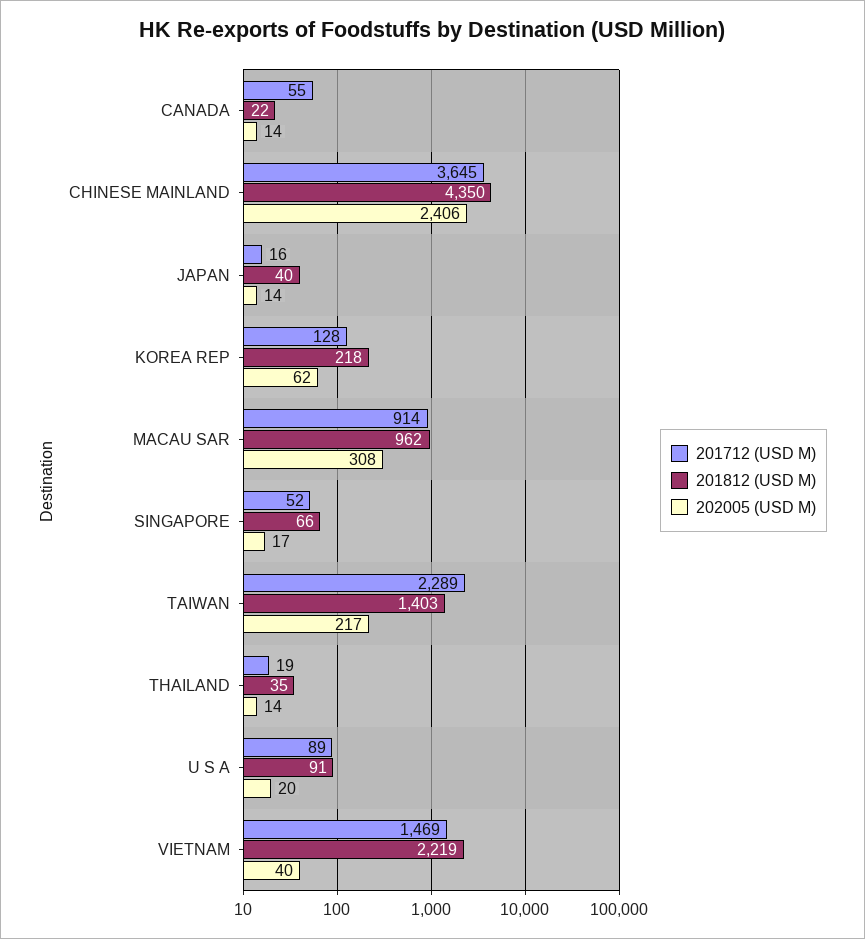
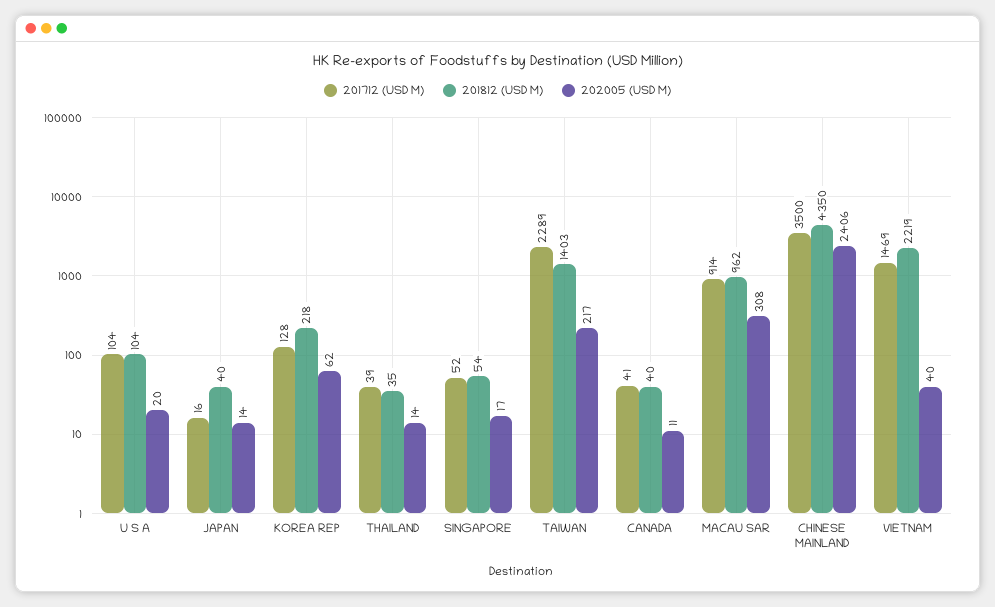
  {
    "201712 (USD M)": {
-     "CANADA": 55,
+     "CANADA": 41,
-     "CHINESE MAINLAND": 3645,
+     "CHINESE MAINLAND": 3500,
      "JAPAN": 16,
      "KOREA REP": 128,
      "MACAU SAR": 914,
      "SINGAPORE": 52,
      "TAIWAN": 2289,
-     "THAILAND": 19,
+     "THAILAND": 39,
-     "U S A": 89,
+     "U S A": 104,
      "VIETNAM": 1469
    },
    "201812 (USD M)": {
-     "CANADA": 22,
+     "CANADA": 40,
      "CHINESE MAINLAND": 4350,
      "JAPAN": 40,
      "KOREA REP": 218,
      "MACAU SAR": 962,
-     "SINGAPORE": 66,
+     "SINGAPORE": 54,
      "TAIWAN": 1403,
      "THAILAND": 35,
-     "U S A": 91,
+     "U S A": 104,
      "VIETNAM": 2219
    },
    "202005 (USD M)": {
-     "CANADA": 14,
+     "CANADA": 11,
      "CHINESE MAINLAND": 2406,
      "JAPAN": 14,
      "KOREA REP": 62,
      "MACAU SAR": 308,
      "SINGAPORE": 17,
      "TAIWAN": 217,
      "THAILAND": 14,
      "U S A": 20,
      "VIETNAM": 40
    }
  }

